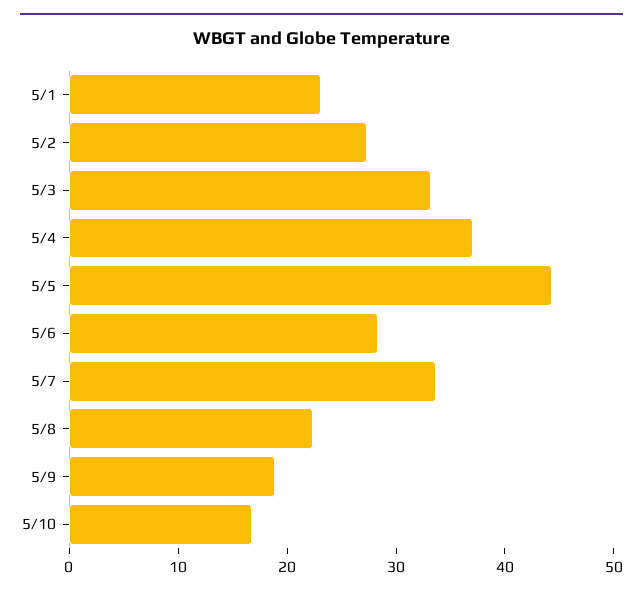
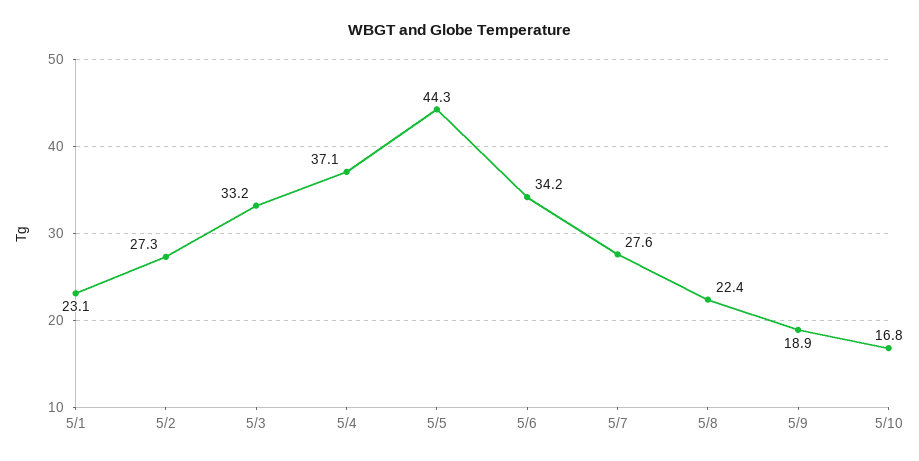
  {
    "5/1": 23.1,
    "5/2": 27.3,
    "5/3": 33.2,
    "5/4": 37.1,
    "5/5": 44.3,
-   "5/6": 28,
+   "5/6": 34.2,
-   "5/7": 34,
+   "5/7": 27.6,
    "5/8": 22.4,
    "5/9": 18.9,
    "5/10": 16.8
  }

